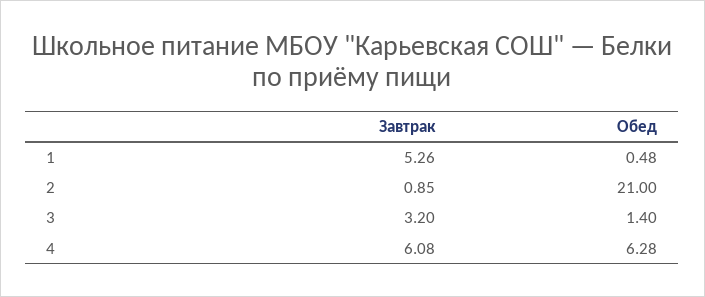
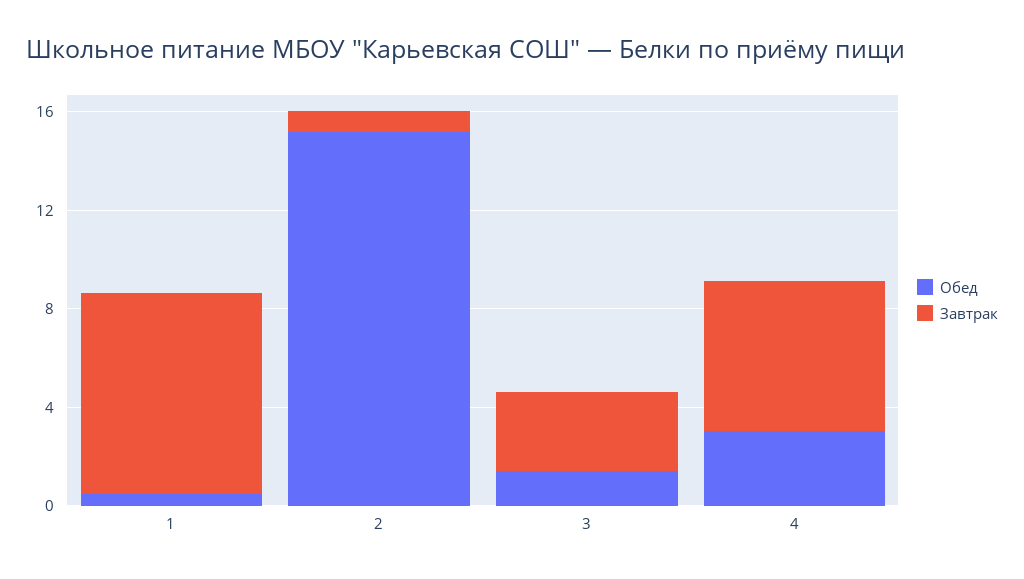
  {
    "Завтрак": {
-     "1": 5.26,
+     "1": 8,
      "2": 0.85,
      "3": 3.2,
      "4": 6.08
    },
    "Обед": {
      "1": 0.48,
-     "2": 21,
+     "2": 15,
      "3": 1.4,
-     "4": 6.28
+     "4": 3
    }
  }

